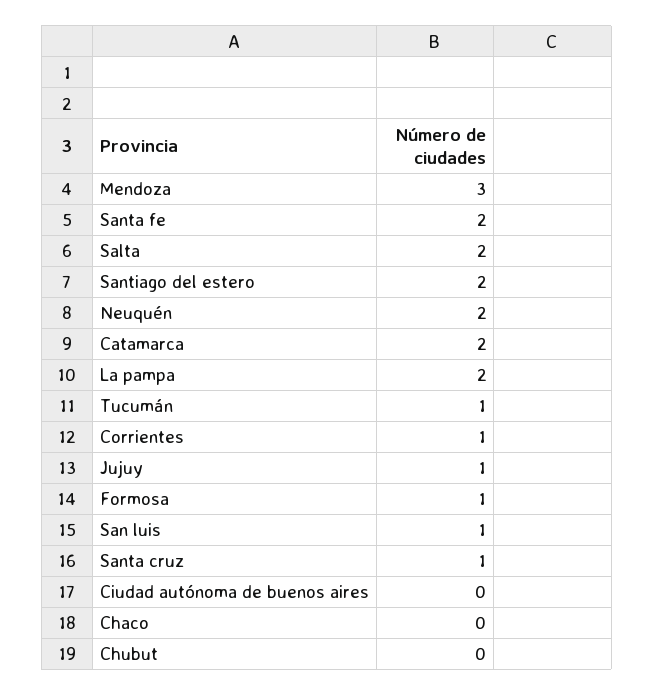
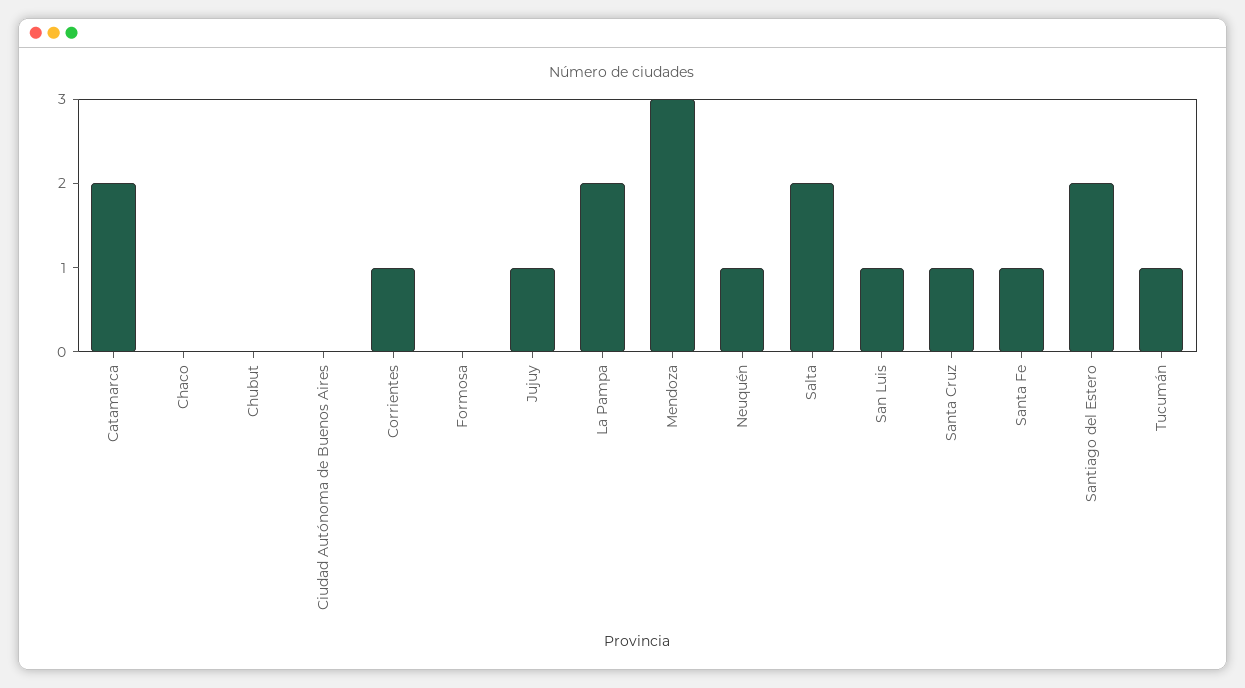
  {
    "Mendoza": 3,
-   "Santa fe": 2,
+   "Santa fe": 1,
    "Salta": 2,
    "Santiago del estero": 2,
-   "Neuquén": 2,
+   "Neuquén": 1,
    "Catamarca": 2,
    "La pampa": 2,
    "Tucumán": 1,
    "Corrientes": 1,
    "Jujuy": 1,
-   "Formosa": 1,
+   "Formosa": 0,
    "San luis": 1,
    "Santa cruz": 1,
    "Ciudad autónoma de buenos aires": 0,
    "Chaco": 0,
    "Chubut": 0
  }

